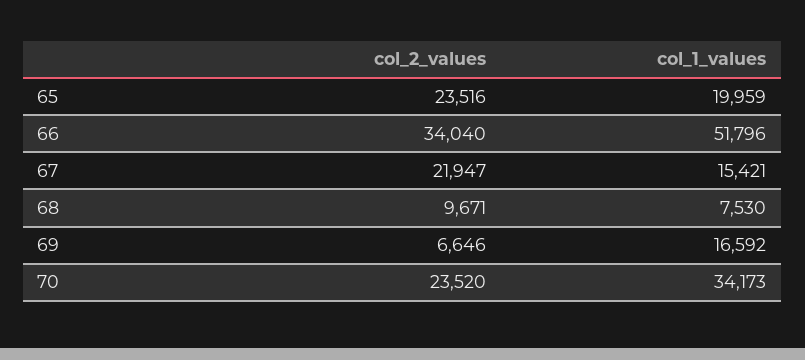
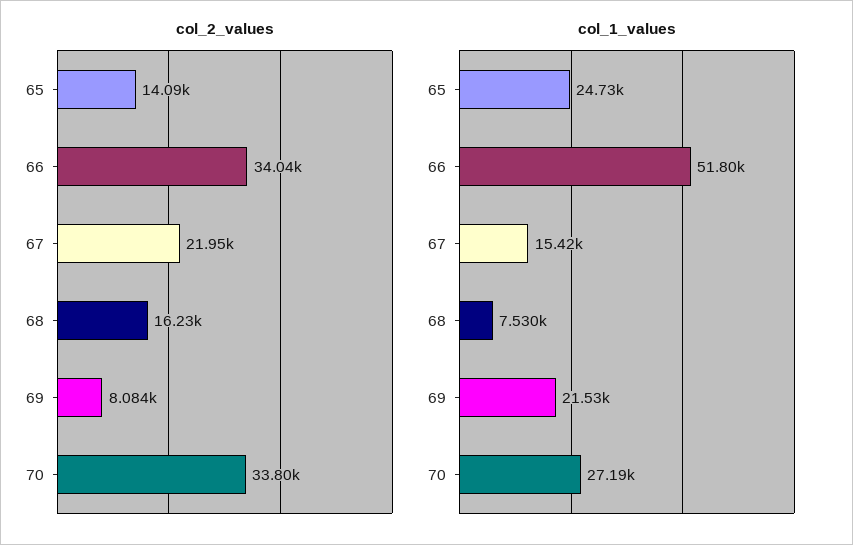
  {
    "col_2_values": {
-     "65": 23516,
+     "65": 14090,
      "66": 34040,
      "67": 21947,
-     "68": 9671,
+     "68": 16230,
-     "69": 6646,
+     "69": 8084,
-     "70": 23520
+     "70": 33800
    },
    "col_1_values": {
-     "65": 19959,
+     "65": 24730,
      "66": 51796,
      "67": 15421,
      "68": 7530,
-     "69": 16592,
+     "69": 21530,
-     "70": 34173
+     "70": 27190
    }
  }

